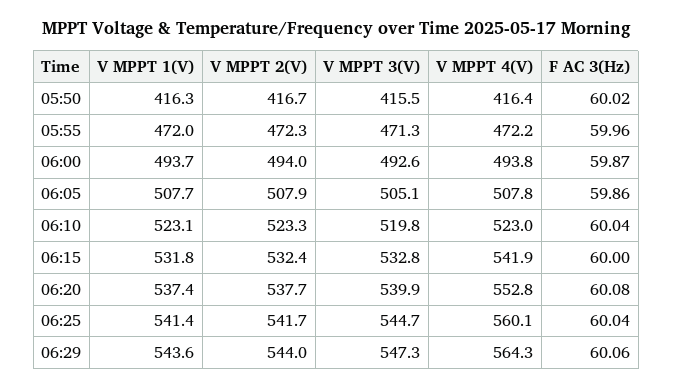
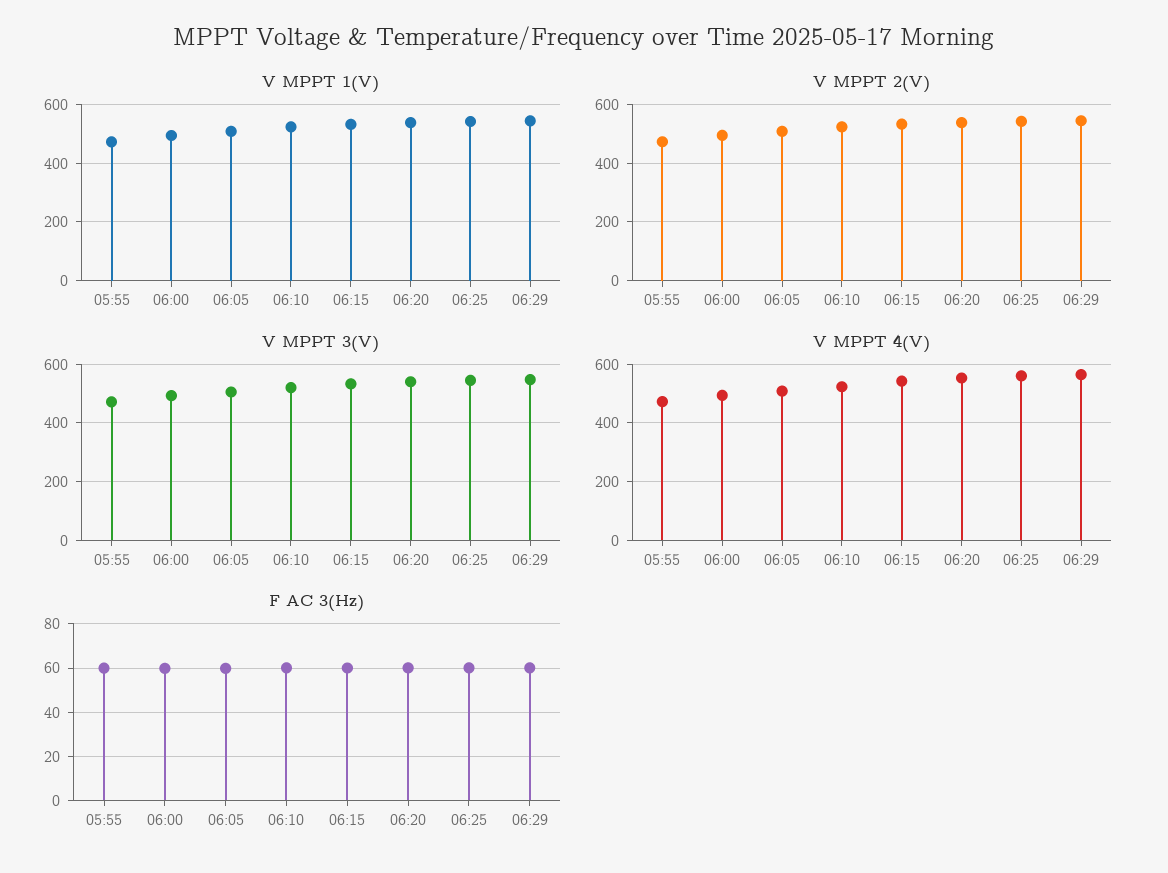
  {
    "V MPPT 1(V)": {
-     "05:50": 416.3,
      "05:55": 472,
      "06:00": 493.7,
      "06:05": 507.7,
      "06:10": 523.1,
      "06:15": 531.8,
      "06:20": 537.4,
      "06:25": 541.4,
      "06:29": 543.6
    },
    "V MPPT 2(V)": {
-     "05:50": 416.7,
      "05:55": 472.3,
      "06:00": 494,
      "06:05": 507.9,
      "06:10": 523.3,
      "06:15": 532.4,
      "06:20": 537.7,
      "06:25": 541.7,
      "06:29": 544
    },
    "V MPPT 3(V)": {
-     "05:50": 415.5,
      "05:55": 471.3,
      "06:00": 492.6,
      "06:05": 505.1,
      "06:10": 519.8,
      "06:15": 532.8,
      "06:20": 539.9,
      "06:25": 544.7,
      "06:29": 547.3
    },
    "V MPPT 4(V)": {
-     "05:50": 416.4,
      "05:55": 472.2,
      "06:00": 493.8,
      "06:05": 507.8,
      "06:10": 523,
      "06:15": 541.9,
      "06:20": 552.8,
      "06:25": 560.1,
      "06:29": 564.3
    },
    "F AC 3(Hz)": {
-     "05:50": 60.02,
      "05:55": 59.96,
      "06:00": 59.87,
      "06:05": 59.86,
      "06:10": 60.04,
      "06:15": 60,
      "06:20": 60.08,
      "06:25": 60.04,
      "06:29": 60.06
    }
  }

